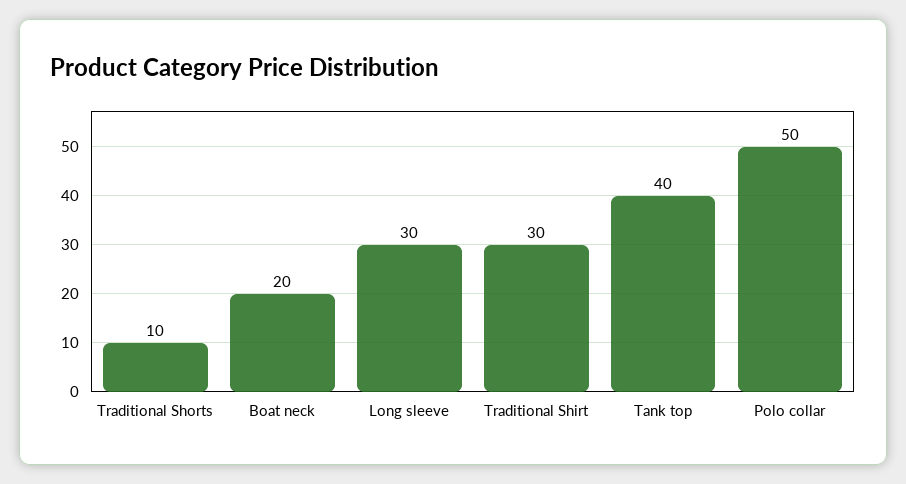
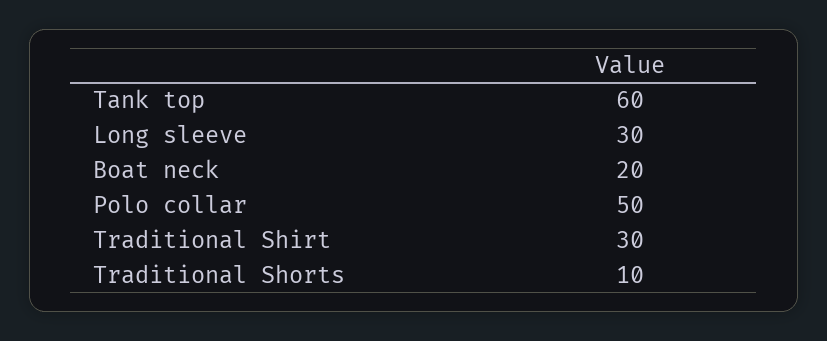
  {
    "Traditional Shorts": 10,
    "Boat neck": 20,
    "Long sleeve": 30,
    "Traditional Shirt": 30,
-   "Tank top": 40,
+   "Tank top": 60,
    "Polo collar": 50
  }

